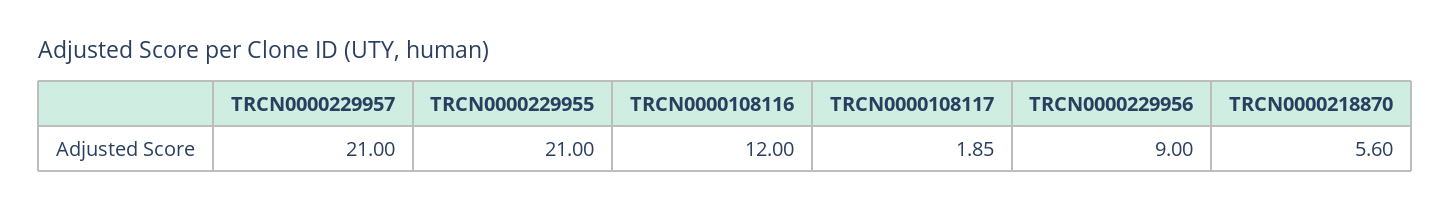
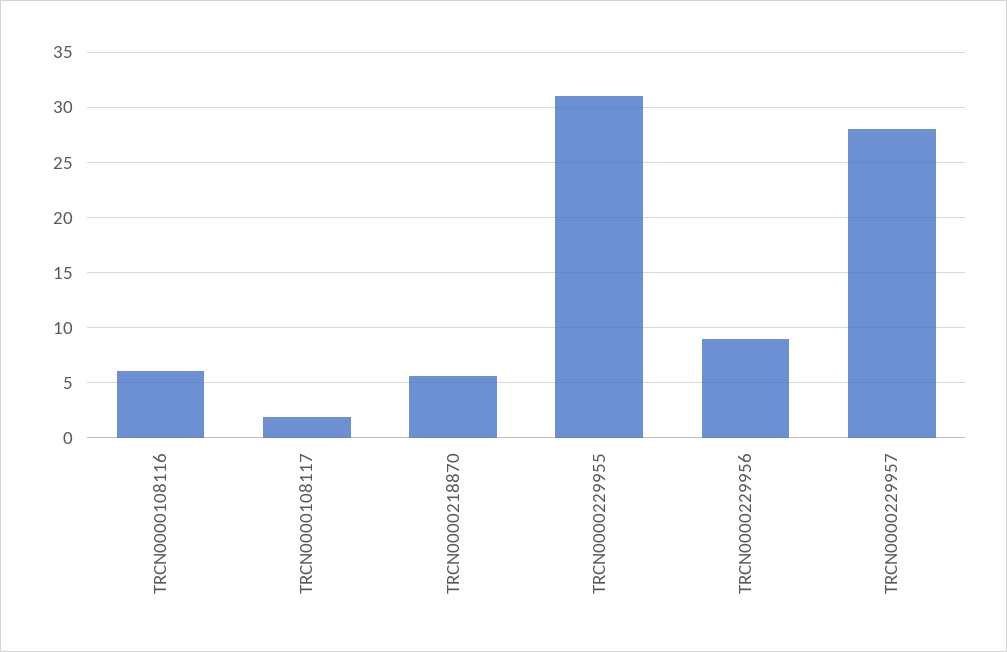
  {
-   "TRCN0000229957": 21,
+   "TRCN0000229957": 28,
-   "TRCN0000229955": 21,
+   "TRCN0000229955": 31,
-   "TRCN0000108116": 12,
+   "TRCN0000108116": 6,
    "TRCN0000108117": 1.85,
    "TRCN0000229956": 9,
    "TRCN0000218870": 5.6
  }

